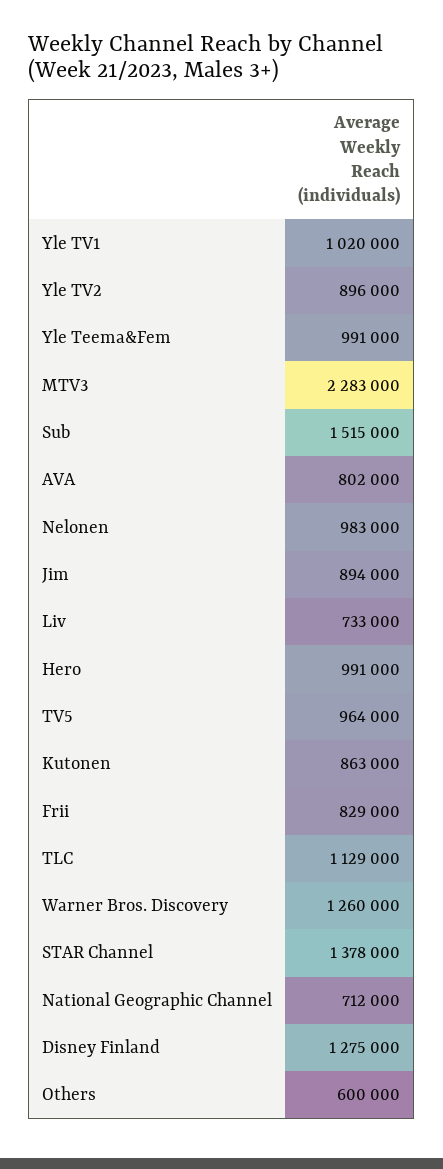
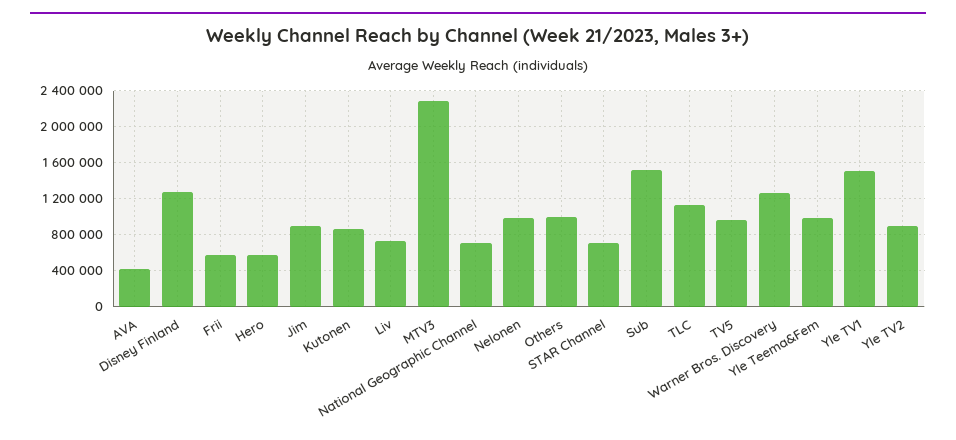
  {
-   "Yle TV1": 1020000,
+   "Yle TV1": 1500000,
    "Yle TV2": 896000,
    "Yle Teema&Fem": 991000,
    "MTV3": 2283000,
    "Sub": 1515000,
-   "AVA": 802000,
+   "AVA": 400000,
    "Nelonen": 983000,
    "Jim": 894000,
    "Liv": 733000,
-   "Hero": 991000,
+   "Hero": 600000,
    "TV5": 964000,
    "Kutonen": 863000,
-   "Frii": 829000,
+   "Frii": 600000,
    "TLC": 1129000,
    "Warner Bros. Discovery": 1260000,
-   "STAR Channel": 1378000,
+   "STAR Channel": 700000,
    "National Geographic Channel": 712000,
    "Disney Finland": 1275000,
-   "Others": 600000
+   "Others": 1000000
  }

